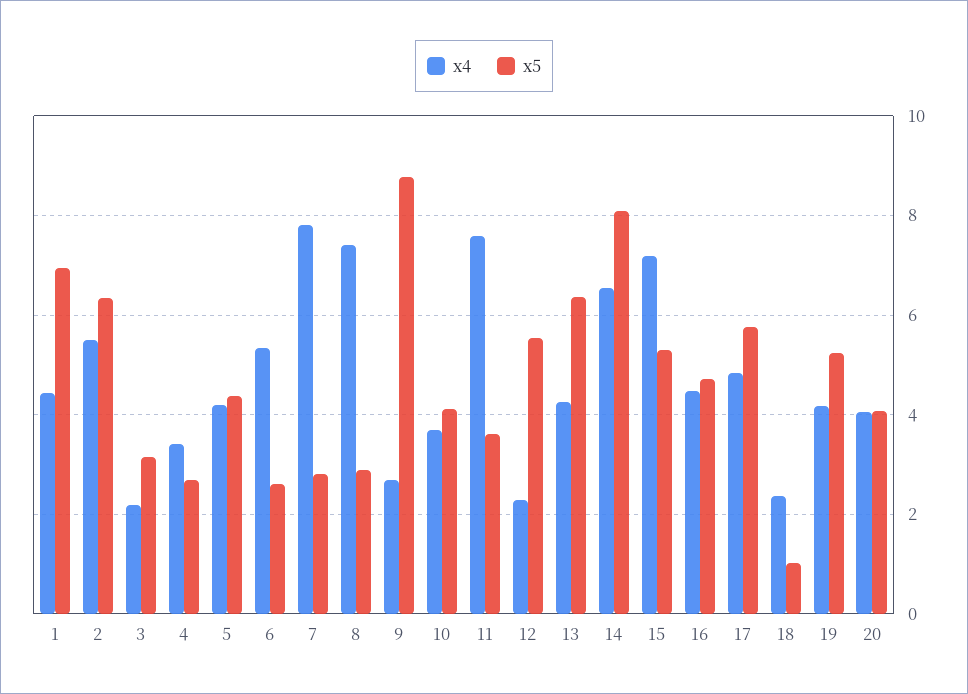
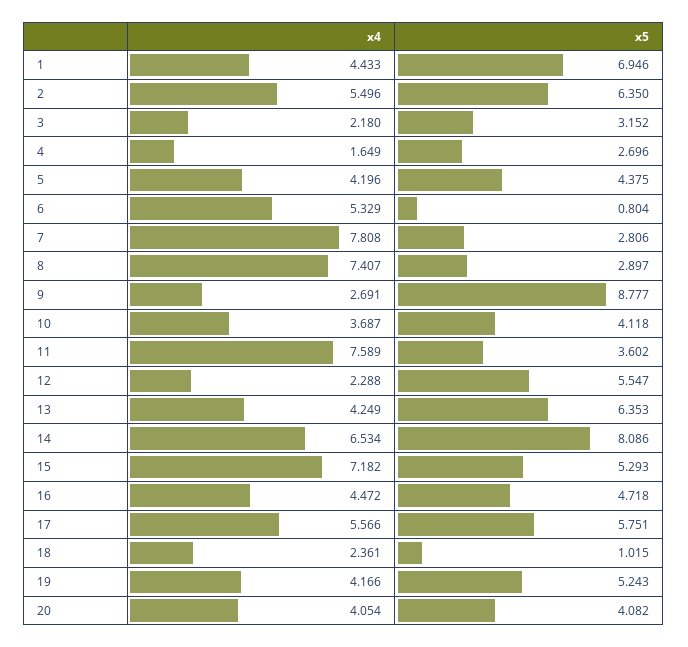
  {
    "x4": {
      "1": 4.433,
      "2": 5.496,
      "3": 2.18,
-     "4": 3.4,
+     "4": 1.649,
      "5": 4.196,
      "6": 5.329,
      "7": 7.808,
      "8": 7.407,
      "9": 2.691,
      "10": 3.687,
      "11": 7.589,
      "12": 2.288,
      "13": 4.249,
      "14": 6.534,
      "15": 7.182,
      "16": 4.472,
-     "17": 4.8,
+     "17": 5.566,
      "18": 2.361,
      "19": 4.166,
      "20": 4.054
    },
    "x5": {
      "1": 6.946,
      "2": 6.35,
      "3": 3.152,
      "4": 2.696,
      "5": 4.375,
-     "6": 2.6,
+     "6": 0.804,
      "7": 2.806,
      "8": 2.897,
      "9": 8.777,
      "10": 4.118,
      "11": 3.602,
      "12": 5.547,
      "13": 6.353,
      "14": 8.086,
      "15": 5.293,
      "16": 4.718,
      "17": 5.751,
      "18": 1.015,
      "19": 5.243,
      "20": 4.082
    }
  }

